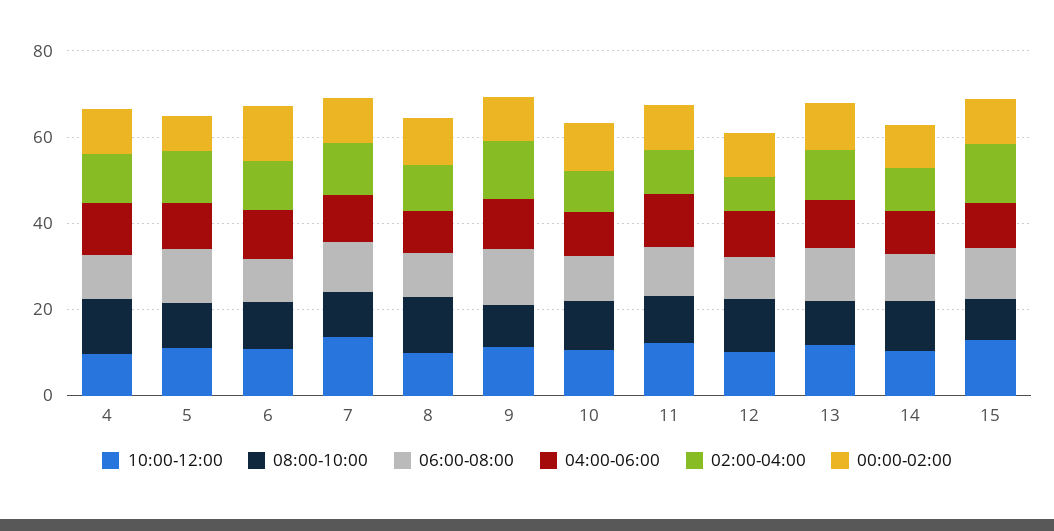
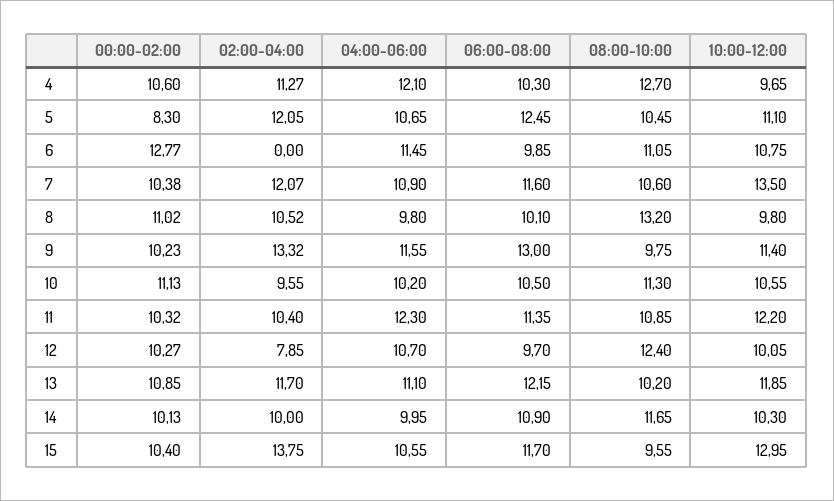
  {
    "10:00-12:00": {
      "4": 9.65,
      "5": 11.1,
      "6": 10.75,
      "7": 13.5,
      "8": 9.8,
      "9": 11.4,
      "10": 10.55,
      "11": 12.2,
      "12": 10.05,
      "13": 11.85,
      "14": 10.3,
      "15": 12.95
    },
    "08:00-10:00": {
      "4": 12.7,
      "5": 10.45,
      "6": 11.05,
      "7": 10.6,
      "8": 13.2,
      "9": 9.75,
      "10": 11.3,
      "11": 10.85,
      "12": 12.4,
      "13": 10.2,
      "14": 11.65,
      "15": 9.55
    },
    "06:00-08:00": {
      "4": 10.3,
      "5": 12.45,
      "6": 9.85,
      "7": 11.6,
      "8": 10.1,
      "9": 13,
      "10": 10.5,
      "11": 11.35,
      "12": 9.7,
      "13": 12.15,
      "14": 10.9,
      "15": 11.7
    },
    "04:00-06:00": {
      "4": 12.1,
      "5": 10.65,
      "6": 11.45,
      "7": 10.9,
      "8": 9.8,
      "9": 11.55,
      "10": 10.2,
      "11": 12.3,
      "12": 10.7,
      "13": 11.1,
      "14": 9.95,
      "15": 10.55
    },
    "02:00-04:00": {
      "4": 11.27,
      "5": 12.05,
-     "6": 10,
+     "6": 0,
      "7": 12.07,
      "8": 10.52,
      "9": 13.32,
      "10": 9.55,
      "11": 10.4,
      "12": 7.85,
      "13": 11.7,
      "14": 10,
      "15": 13.75
    },
    "00:00-02:00": {
      "4": 10.6,
      "5": 8.3,
      "6": 12.77,
      "7": 10.38,
      "8": 11.02,
      "9": 10.23,
      "10": 11.13,
      "11": 10.32,
      "12": 10.27,
      "13": 10.85,
      "14": 10.13,
      "15": 10.4
    }
  }

